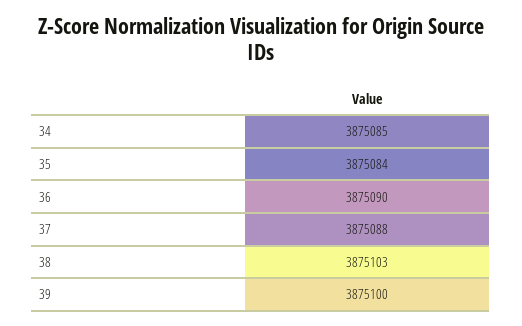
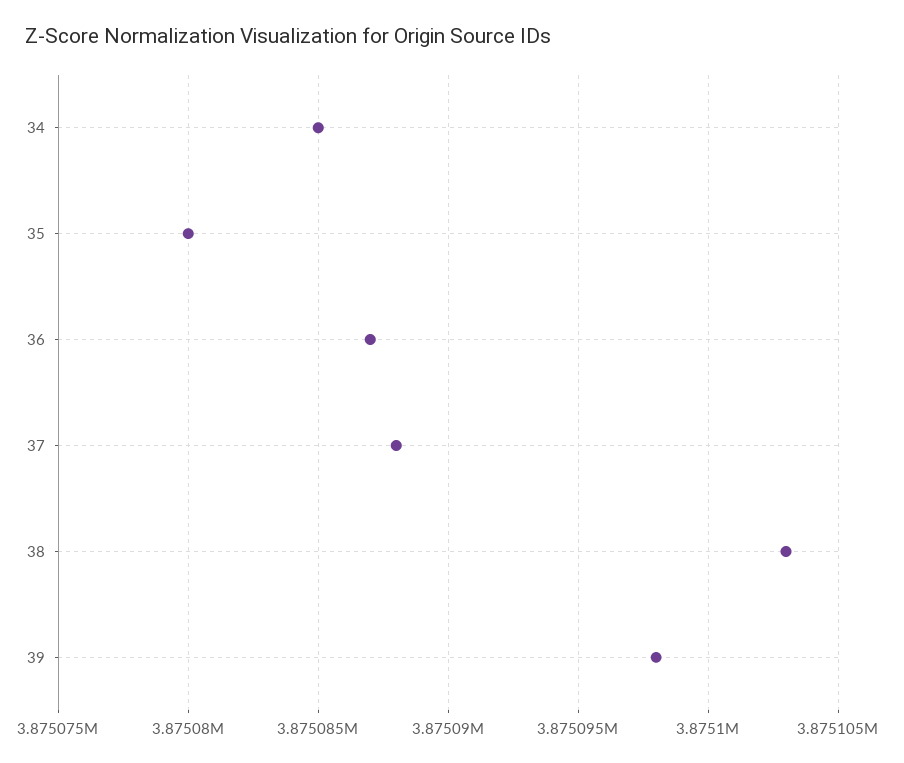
  {
    "34": 3875085,
-   "35": 3875084,
+   "35": 3875080,
-   "36": 3875090,
+   "36": 3875087,
    "37": 3875088,
    "38": 3875103,
-   "39": 3875100
+   "39": 3875098
  }

